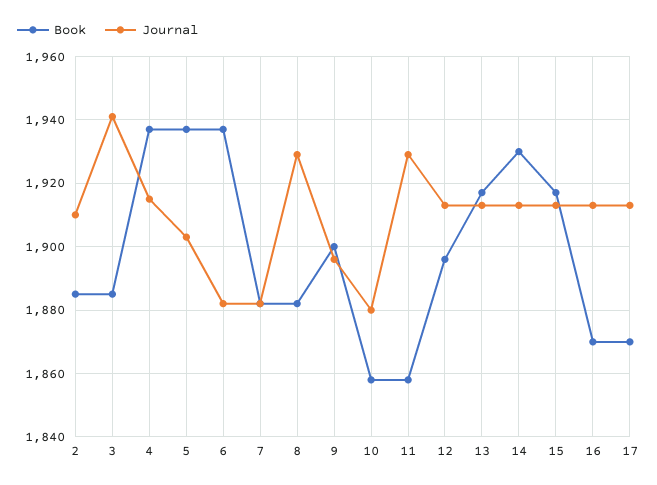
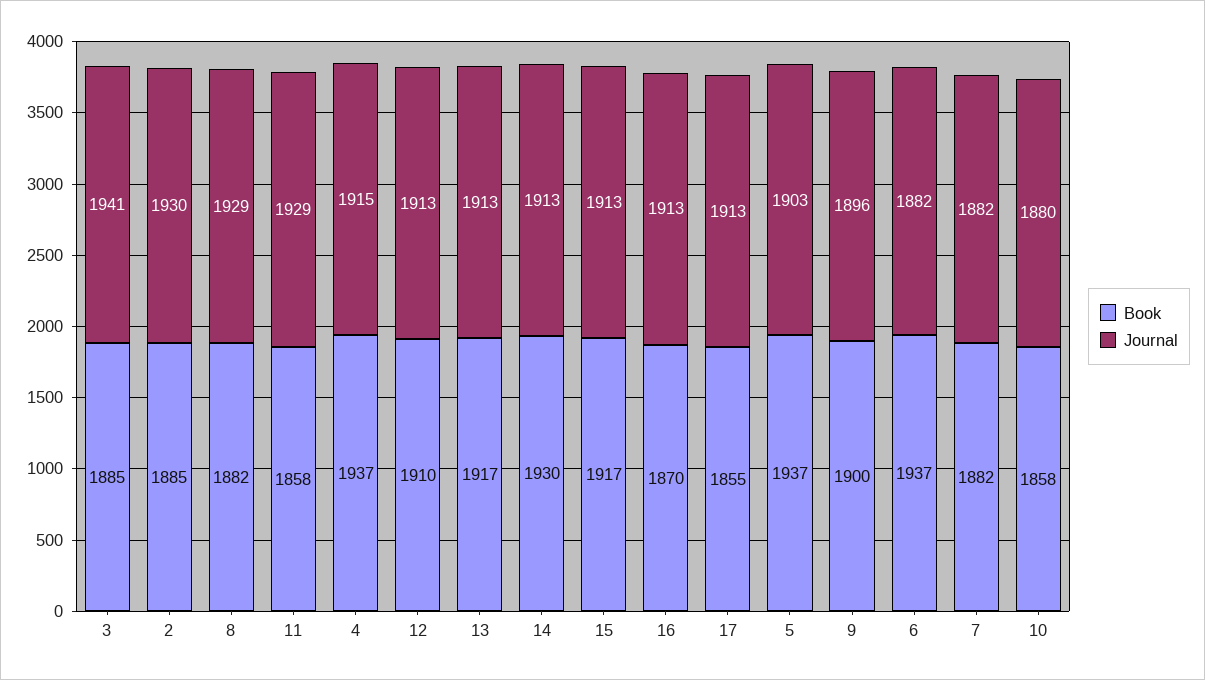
  {
    "Book": {
      "2": 1885,
      "3": 1885,
      "4": 1937,
      "5": 1937,
      "6": 1937,
      "7": 1882,
      "8": 1882,
      "9": 1900,
      "10": 1858,
      "11": 1858,
-     "12": 1895,
+     "12": 1910,
      "13": 1917,
      "14": 1930,
      "15": 1917,
      "16": 1870,
-     "17": 1870
+     "17": 1855
    },
    "Journal": {
-     "2": 1910,
+     "2": 1930,
      "3": 1941,
      "4": 1915,
      "5": 1903,
      "6": 1882,
      "7": 1882,
      "8": 1929,
      "9": 1896,
      "10": 1880,
      "11": 1929,
      "12": 1913,
      "13": 1913,
      "14": 1913,
      "15": 1913,
      "16": 1913,
      "17": 1913
    }
  }

